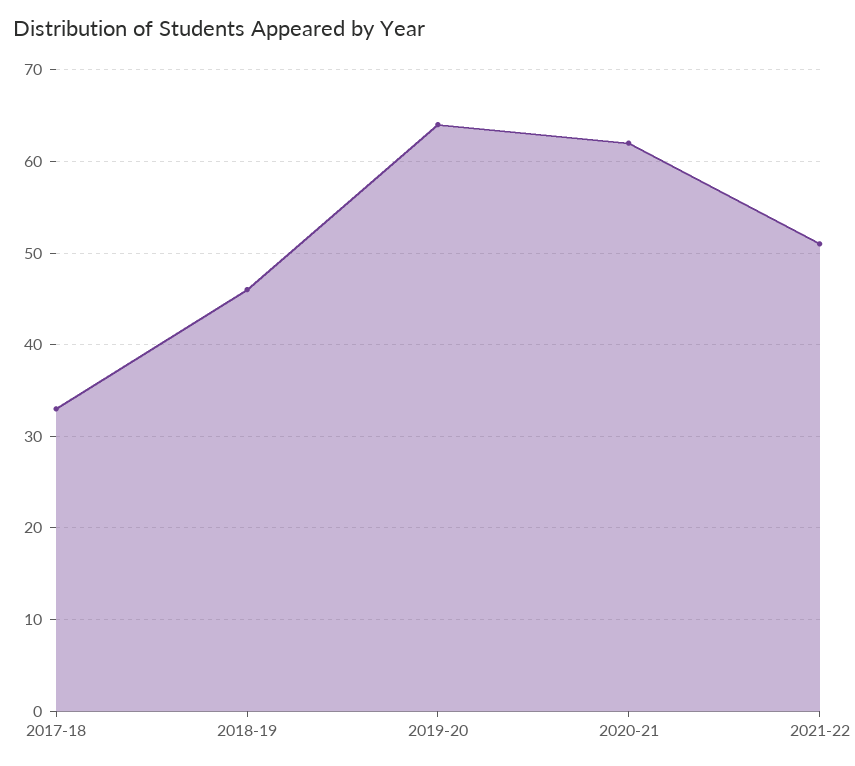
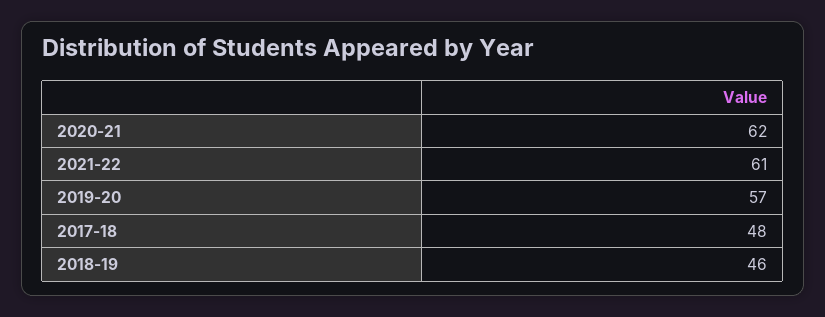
  {
-   "2017-18": 33,
+   "2017-18": 48,
    "2018-19": 46,
-   "2019-20": 64,
+   "2019-20": 57,
    "2020-21": 62,
-   "2021-22": 51
+   "2021-22": 61
  }

